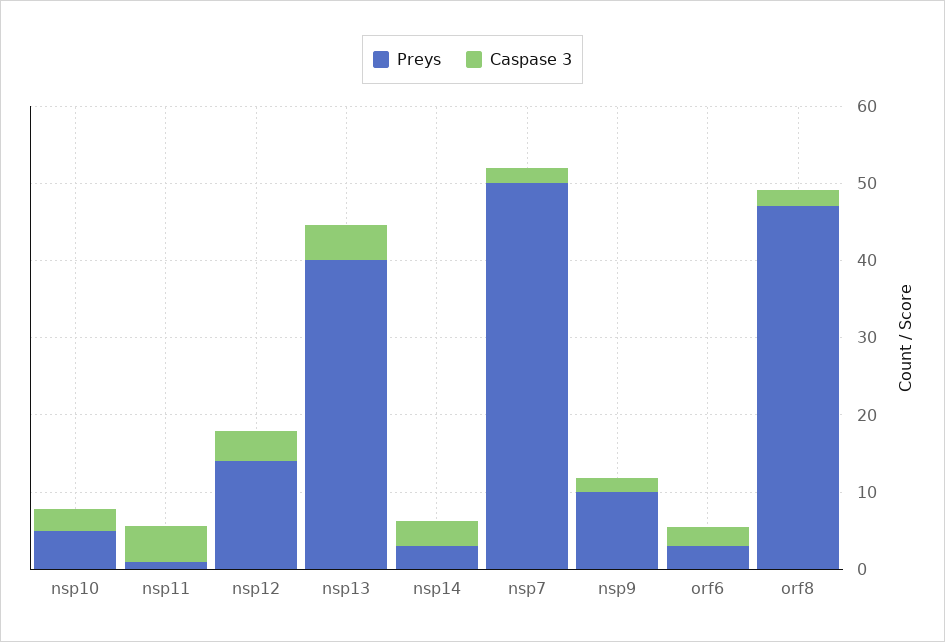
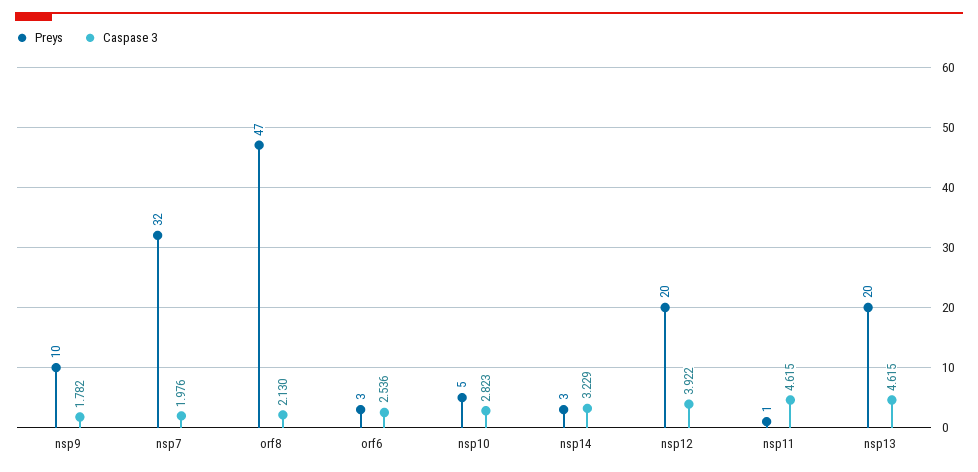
  {
    "Preys": {
      "nsp10": 5,
      "nsp11": 1,
-     "nsp12": 14,
+     "nsp12": 20,
-     "nsp13": 40,
+     "nsp13": 20,
      "nsp14": 3,
-     "nsp7": 50,
+     "nsp7": 32,
      "nsp9": 10,
      "orf6": 3,
      "orf8": 47
    },
    "Caspase 3": {
      "nsp10": 2.823,
      "nsp11": 4.615,
      "nsp12": 3.922,
      "nsp13": 4.615,
      "nsp14": 3.229,
      "nsp7": 1.976,
      "nsp9": 1.782,
      "orf6": 2.536,
      "orf8": 2.13
    }
  }

